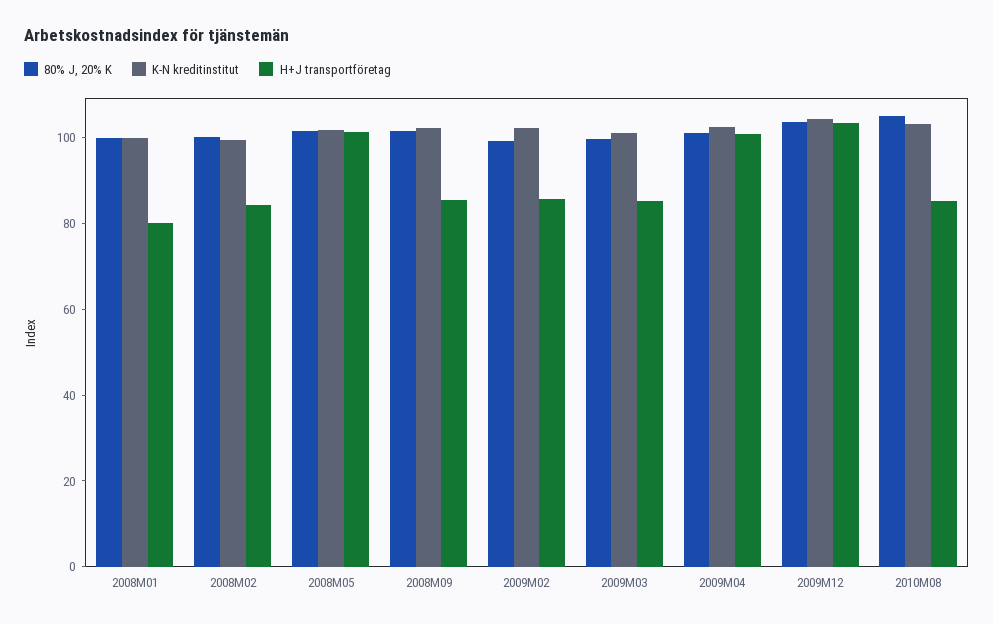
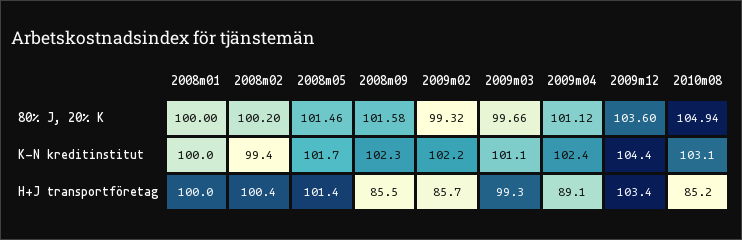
  {
    "80% J, 20% K": {
      "2008M01": 100,
      "2008M02": 100.2,
      "2008M05": 101.46,
      "2008M09": 101.58,
      "2009M02": 99.32,
      "2009M03": 99.66,
      "2009M04": 101.12,
      "2009M12": 103.6,
      "2010M08": 104.94
    },
    "K-N kreditinstitut": {
      "2008M01": 100,
      "2008M02": 99.4,
      "2008M05": 101.7,
      "2008M09": 102.3,
      "2009M02": 102.2,
      "2009M03": 101.1,
      "2009M04": 102.4,
      "2009M12": 104.4,
      "2010M08": 103.1
    },
    "H+J transportföretag": {
-     "2008M01": 80,
+     "2008M01": 100,
-     "2008M02": 85,
+     "2008M02": 100.4,
      "2008M05": 101.4,
      "2008M09": 85.5,
      "2009M02": 85.7,
-     "2009M03": 85,
+     "2009M03": 99.3,
-     "2009M04": 100,
+     "2009M04": 89.1,
      "2009M12": 103.4,
      "2010M08": 85.2
    }
  }

